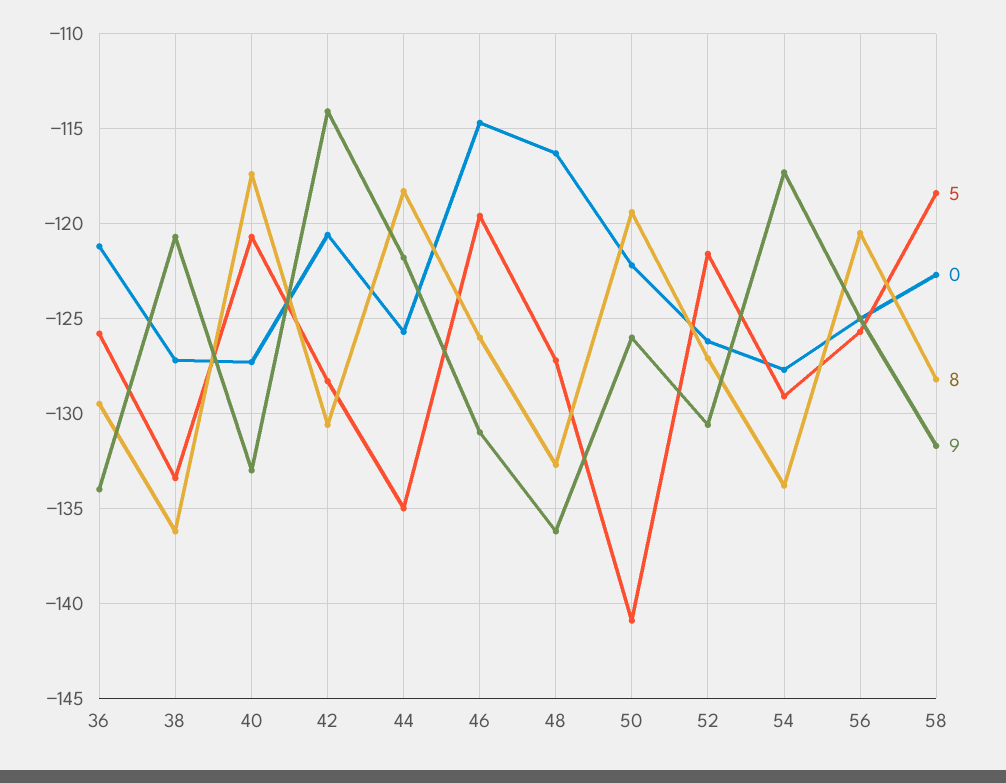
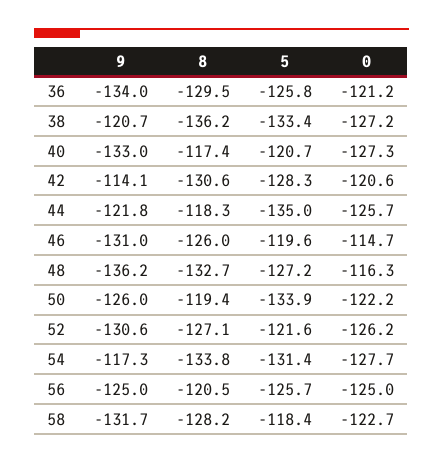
  {
    "5": {
      "36": -125.8,
      "38": -133.4,
      "40": -120.7,
      "42": -128.3,
      "44": -135,
      "46": -119.6,
      "48": -127.2,
-     "50": -141,
+     "50": -133.9,
      "52": -121.6,
-     "54": -129,
+     "54": -131.4,
      "56": -125.7,
      "58": -118.4
    },
    "0": {
      "36": -121.2,
      "38": -127.2,
      "40": -127.3,
      "42": -120.6,
      "44": -125.7,
      "46": -114.7,
      "48": -116.3,
      "50": -122.2,
      "52": -126.2,
      "54": -127.7,
      "56": -125,
      "58": -122.7
    },
    "8": {
      "36": -129.5,
      "38": -136.2,
      "40": -117.4,
      "42": -130.6,
      "44": -118.3,
      "46": -126,
      "48": -132.7,
      "50": -119.4,
      "52": -127.1,
      "54": -133.8,
      "56": -120.5,
      "58": -128.2
    },
    "9": {
      "36": -134,
      "38": -120.7,
      "40": -133,
      "42": -114.1,
      "44": -121.8,
      "46": -131,
      "48": -136.2,
      "50": -126,
      "52": -130.6,
      "54": -117.3,
      "56": -125,
      "58": -131.7
    }
  }

